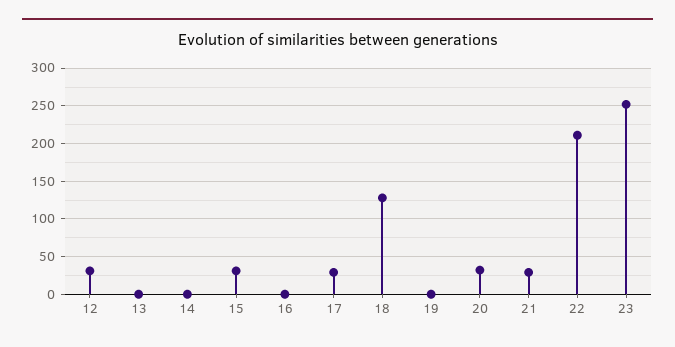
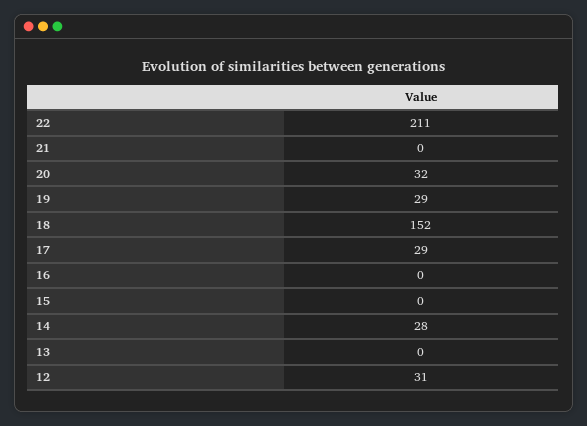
  {
    "12": 31,
    "13": 0,
-   "14": 0,
+   "14": 28,
-   "15": 30,
+   "15": 0,
    "16": 0,
    "17": 29,
-   "18": 130,
+   "18": 152,
-   "19": 0,
+   "19": 29,
    "20": 32,
-   "21": 30,
+   "21": 0,
-   "22": 211,
+   "22": 211
-   "23": 250
  }

